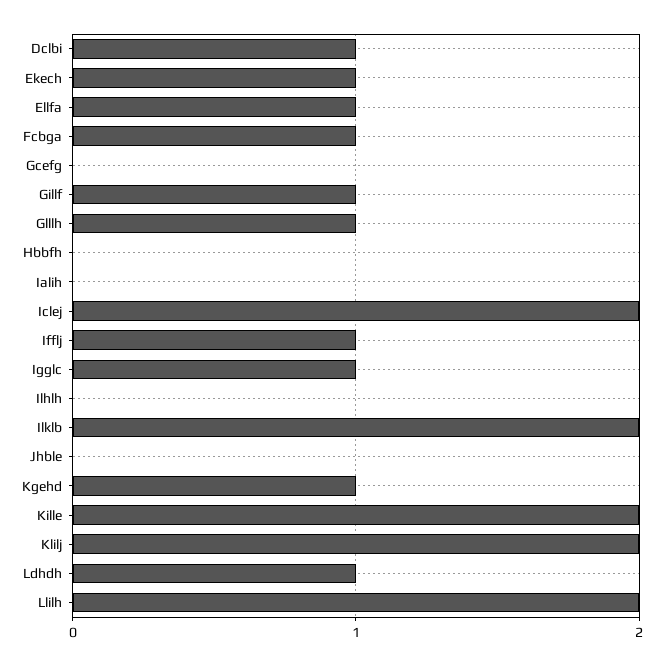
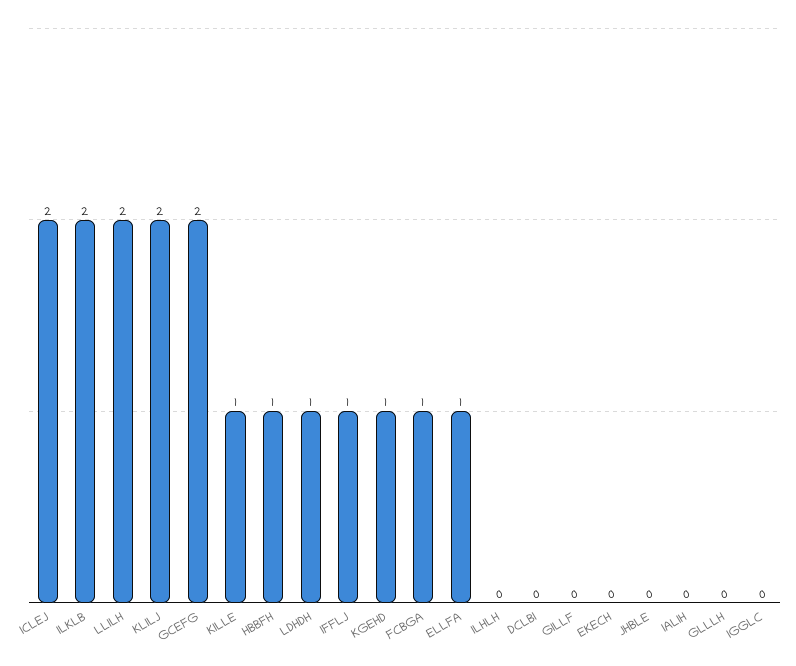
  {
-   "Dclbi": 1,
+   "Dclbi": 0,
-   "Ekech": 1,
+   "Ekech": 0,
    "Ellfa": 1,
    "Fcbga": 1,
-   "Gcefg": 0,
+   "Gcefg": 2,
-   "Gillf": 1,
+   "Gillf": 0,
-   "Glllh": 1,
+   "Glllh": 0,
-   "Hbbfh": 0,
+   "Hbbfh": 1,
    "Ialih": 0,
    "Iclej": 2,
    "Ifflj": 1,
-   "Igglc": 1,
+   "Igglc": 0,
    "Ilhlh": 0,
    "Ilklb": 2,
    "Jhble": 0,
    "Kgehd": 1,
-   "Kille": 2,
+   "Kille": 1,
    "Klilj": 2,
    "Ldhdh": 1,
    "Llilh": 2
  }

